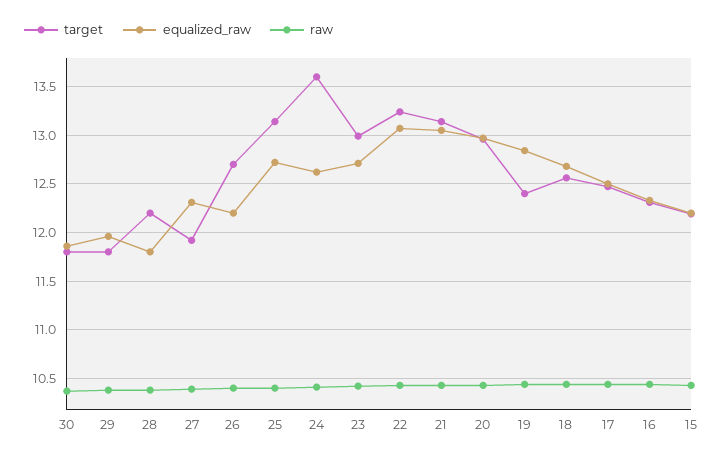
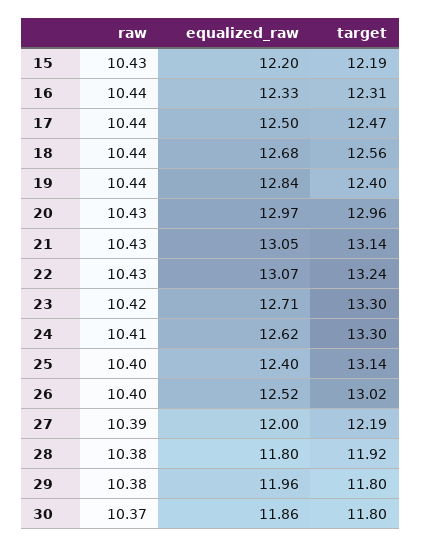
  {
    "target": {
      "30": 11.8,
      "29": 11.8,
-     "28": 12.2,
+     "28": 11.92,
-     "27": 11.9,
+     "27": 12.19,
-     "26": 12.7,
+     "26": 13.02,
      "25": 13.14,
-     "24": 13.6,
+     "24": 13.3,
-     "23": 13,
+     "23": 13.3,
      "22": 13.24,
      "21": 13.14,
      "20": 12.96,
      "19": 12.4,
      "18": 12.56,
      "17": 12.47,
      "16": 12.31,
      "15": 12.19
    },
    "equalized_raw": {
      "30": 11.86,
      "29": 11.96,
      "28": 11.8,
-     "27": 12.3,
+     "27": 12,
-     "26": 12.2,
+     "26": 12.52,
-     "25": 12.7,
+     "25": 12.4,
      "24": 12.62,
      "23": 12.71,
      "22": 13.07,
      "21": 13.05,
      "20": 12.97,
      "19": 12.84,
      "18": 12.68,
      "17": 12.5,
      "16": 12.33,
      "15": 12.2
    },
    "raw": {
      "30": 10.37,
      "29": 10.38,
      "28": 10.38,
      "27": 10.39,
      "26": 10.4,
      "25": 10.4,
      "24": 10.41,
      "23": 10.42,
      "22": 10.43,
      "21": 10.43,
      "20": 10.43,
      "19": 10.44,
      "18": 10.44,
      "17": 10.44,
      "16": 10.44,
      "15": 10.43
    }
  }

